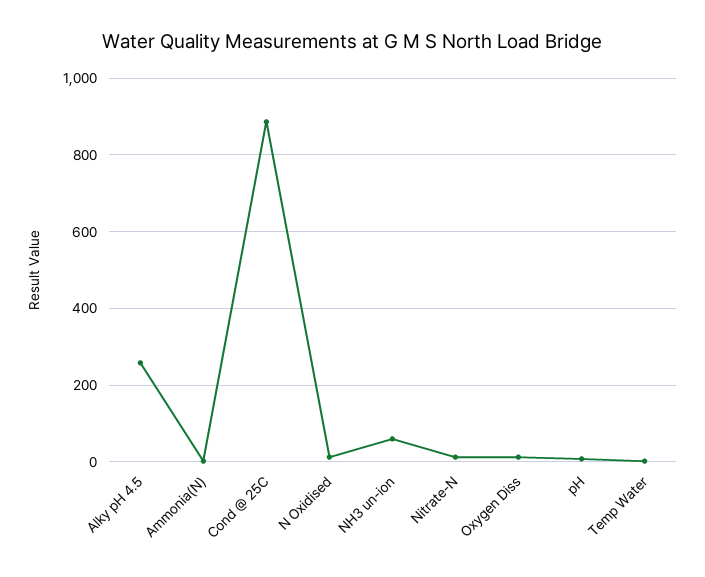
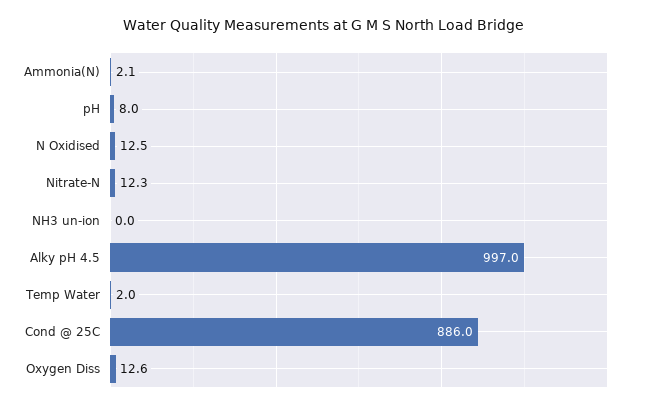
  {
-   "Alky pH 4.5": 260,
+   "Alky pH 4.5": 997,
    "Ammonia(N)": 2.1,
    "Cond @ 25C": 886,
    "N Oxidised": 12.5,
-   "NH3 un-ion": 60,
+   "NH3 un-ion": 0,
    "Nitrate-N": 12.3,
    "Oxygen Diss": 12.6,
    "pH": 8,
    "Temp Water": 2
  }

